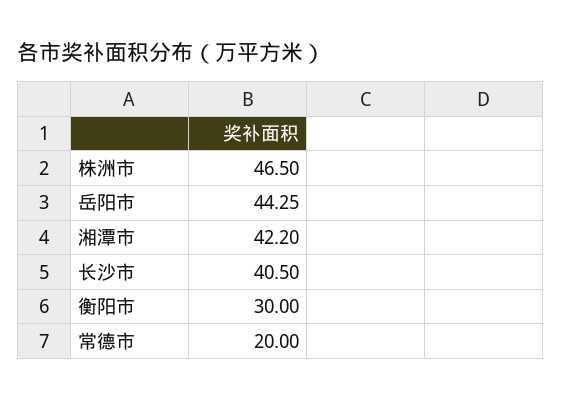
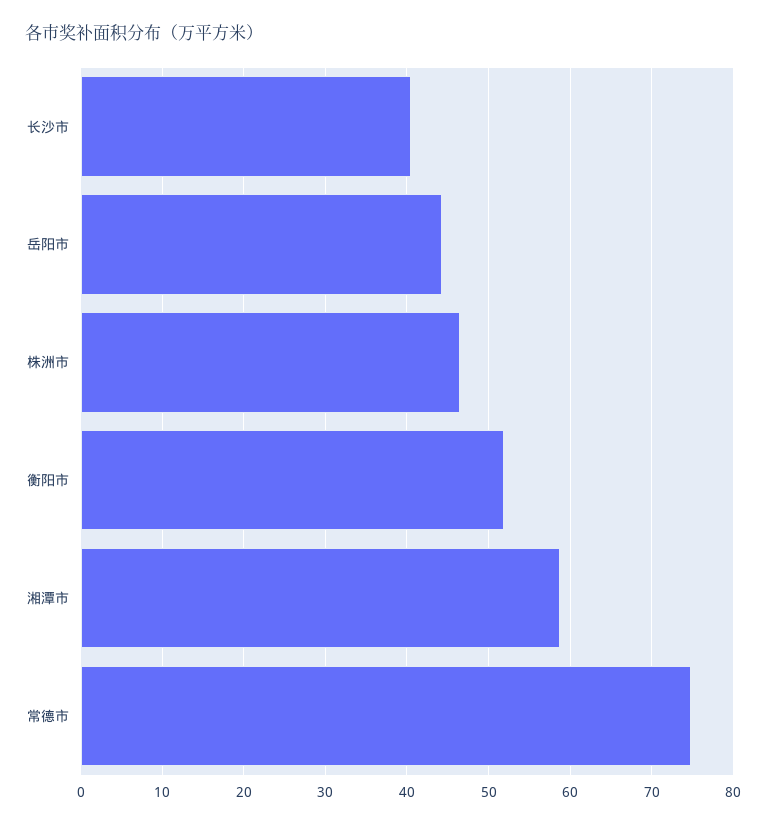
  {
    "株洲市": 46.5,
    "岳阳市": 44.25,
-   "湘潭市": 42.2,
+   "湘潭市": 59,
    "长沙市": 40.5,
-   "衡阳市": 30,
+   "衡阳市": 52,
-   "常德市": 20
+   "常德市": 75
  }

